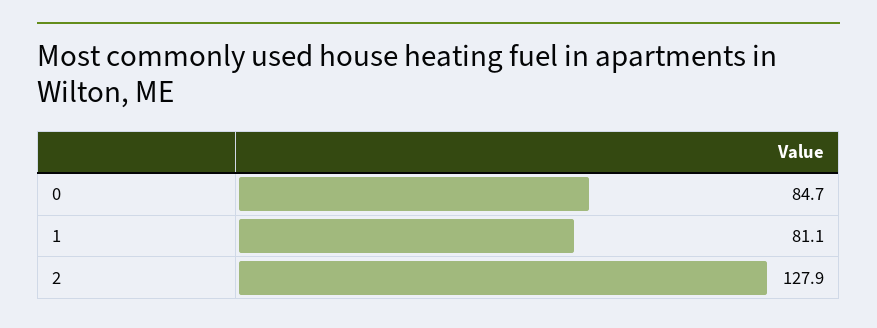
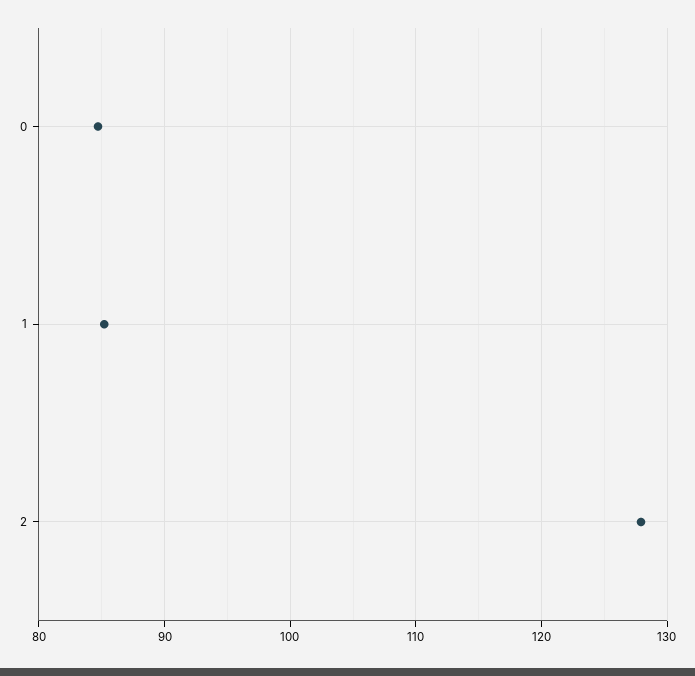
  {
    "0": 84.7,
-   "1": 81.1,
+   "1": 85,
    "2": 127.9
  }

